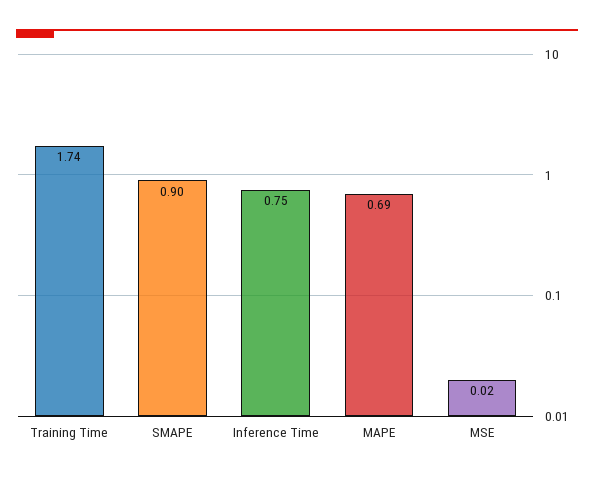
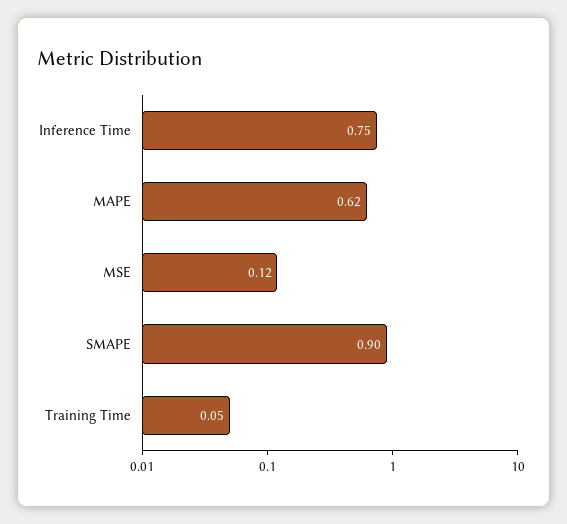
  {
-   "Training Time": 1.74,
+   "Training Time": 0.05,
    "SMAPE": 0.9,
    "Inference Time": 0.75,
-   "MAPE": 0.69,
+   "MAPE": 0.62,
-   "MSE": 0.02
+   "MSE": 0.12
  }

